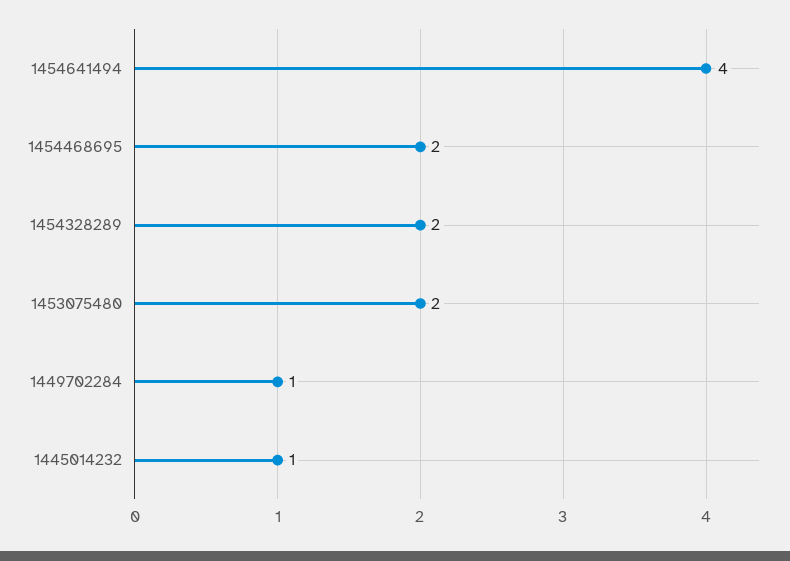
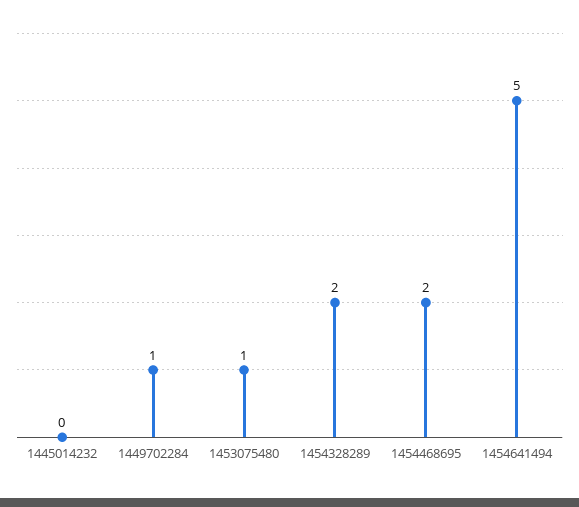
  {
-   "1454641494": 4,
+   "1454641494": 5,
    "1454468695": 2,
    "1454328289": 2,
-   "1453075480": 2,
+   "1453075480": 1,
    "1449702284": 1,
-   "1445014232": 1
+   "1445014232": 0
  }

